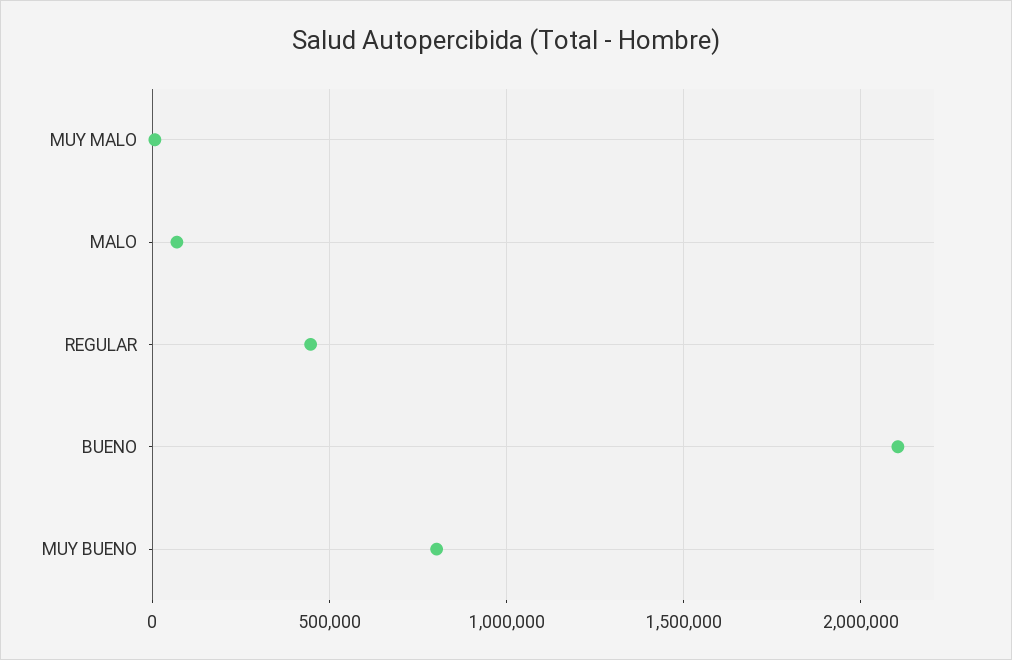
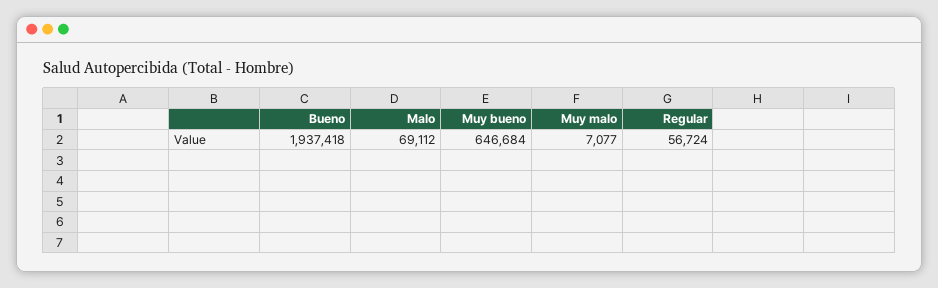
  {
    "MUY MALO": 7077,
    "MALO": 69112,
-   "REGULAR": 450000,
+   "REGULAR": 56724,
-   "BUENO": 2100000,
+   "BUENO": 1937418,
-   "MUY BUENO": 800000
+   "MUY BUENO": 646684
  }

